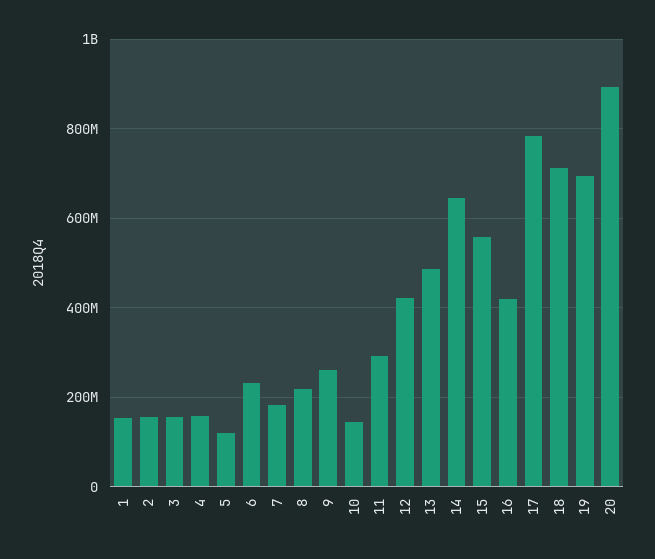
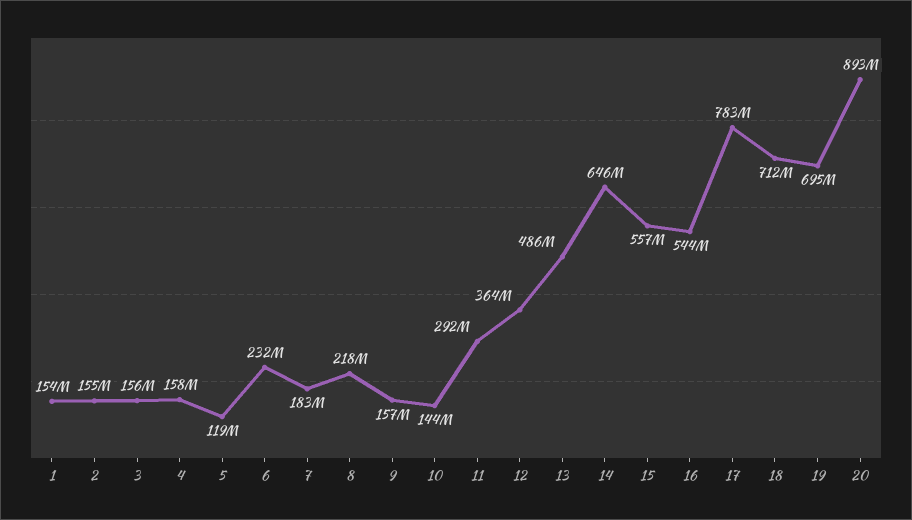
  {
    "1": 154000000,
    "2": 155000000,
    "3": 156000000,
    "4": 158000000,
    "5": 119000000,
    "6": 232000000,
    "7": 183000000,
    "8": 218000000,
-   "9": 260000000,
+   "9": 157000000,
    "10": 144000000,
    "11": 292000000,
-   "12": 420000000,
+   "12": 364000000,
    "13": 486000000,
    "14": 646000000,
    "15": 557000000,
-   "16": 420000000,
+   "16": 544000000,
    "17": 783000000,
    "18": 712000000,
    "19": 695000000,
    "20": 893000000
  }

